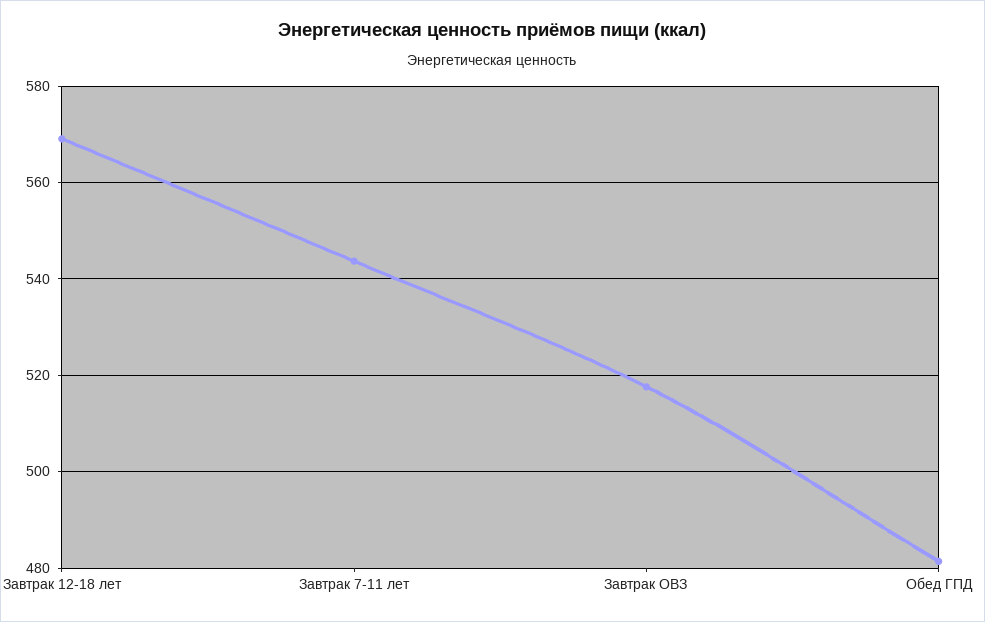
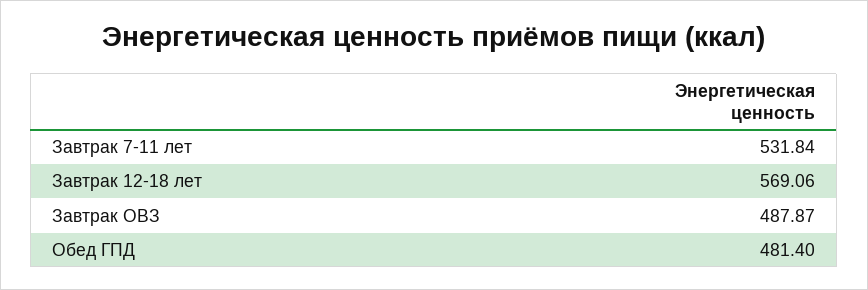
  {
    "Завтрак 12-18 лет": 569.06,
-   "Завтрак 7-11 лет": 544,
+   "Завтрак 7-11 лет": 531.84,
-   "Завтрак ОВЗ": 518,
+   "Завтрак ОВЗ": 487.87,
    "Обед ГПД": 481.4
  }

